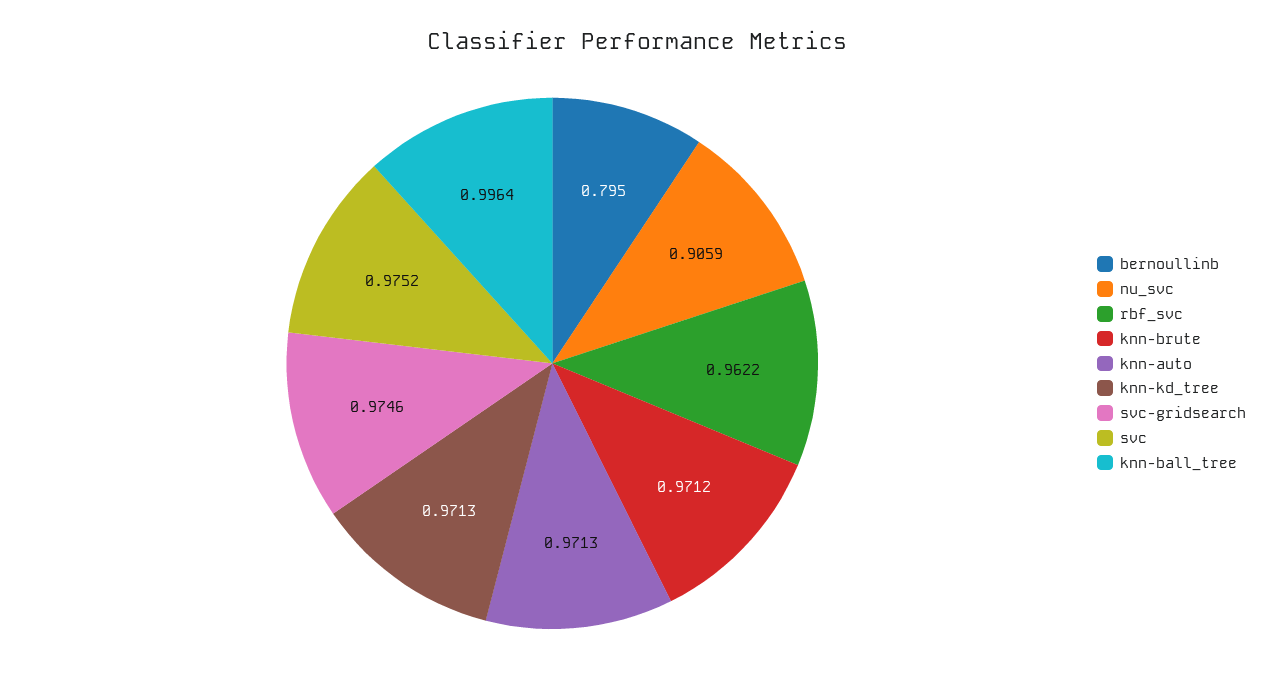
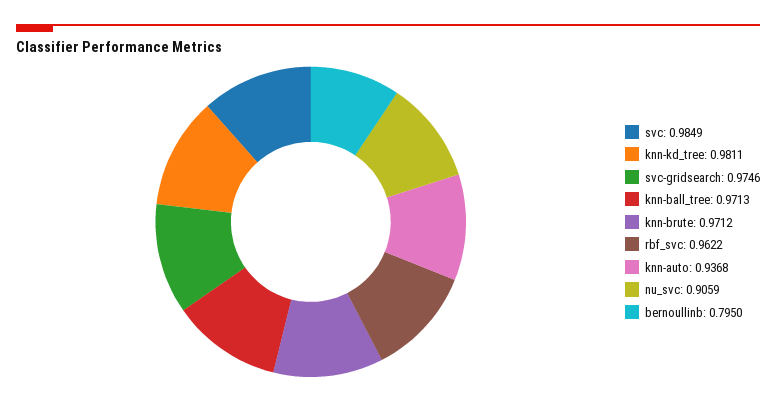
  {
    "bernoullinb": 0.795,
    "nu_svc": 0.9059,
    "rbf_svc": 0.9622,
    "knn-brute": 0.9712,
-   "knn-auto": 0.9713,
+   "knn-auto": 0.9368,
-   "knn-kd_tree": 0.9713,
+   "knn-kd_tree": 0.9811,
    "svc-gridsearch": 0.9746,
-   "svc": 0.9752,
+   "svc": 0.9849,
-   "knn-ball_tree": 0.9964
+   "knn-ball_tree": 0.9713
  }

